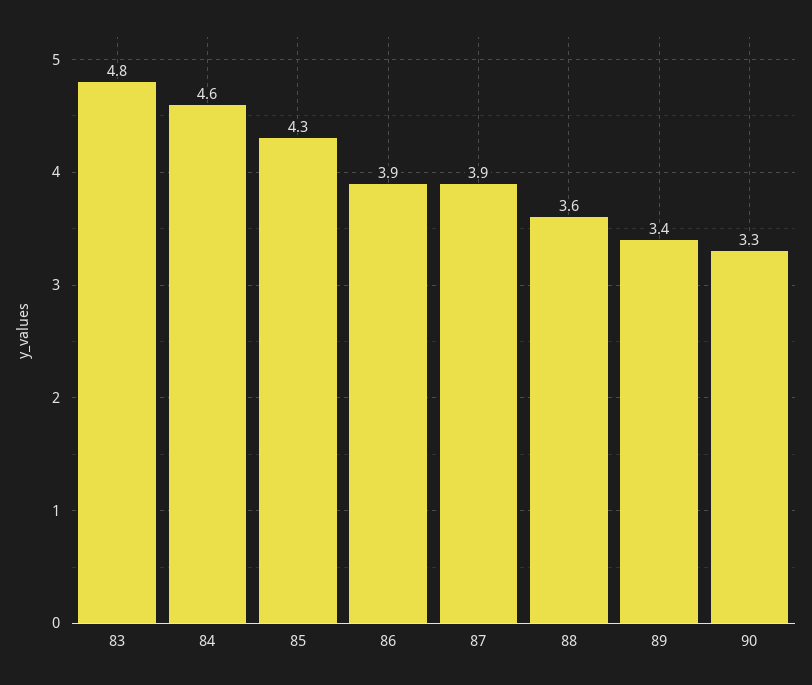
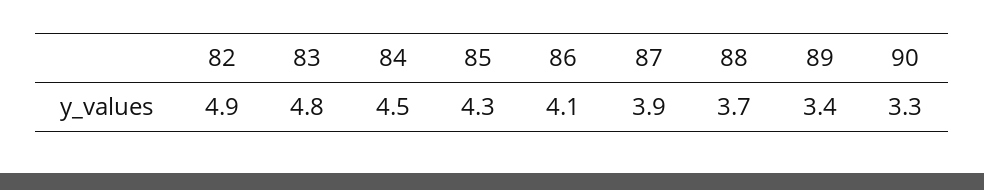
  {
    "83": 4.8,
-   "84": 4.6,
+   "84": 4.5,
    "85": 4.3,
-   "86": 3.9,
+   "86": 4.1,
    "87": 3.9,
-   "88": 3.6,
+   "88": 3.7,
    "89": 3.4,
-   "90": 3.3
+   "90": 3.3,
+   "82": 4.9
  }

